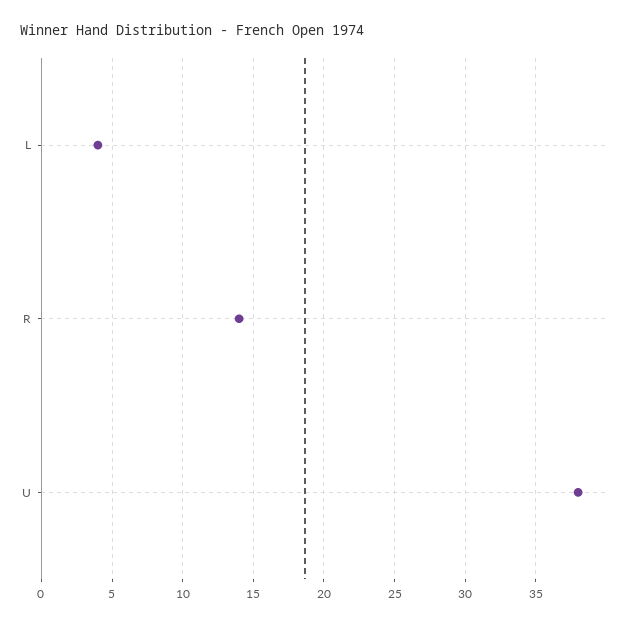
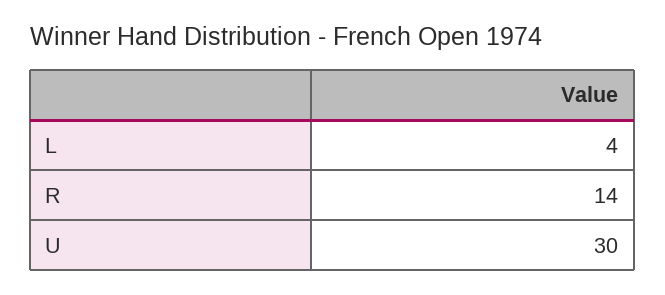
  {
    "L": 4,
    "R": 14,
-   "U": 38
+   "U": 30
  }

